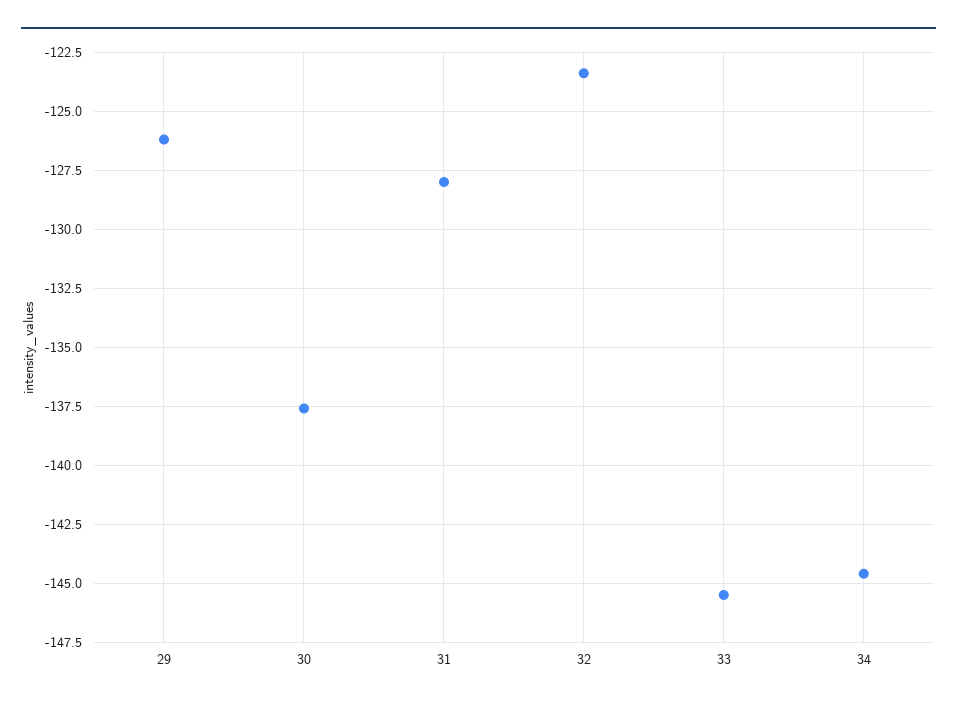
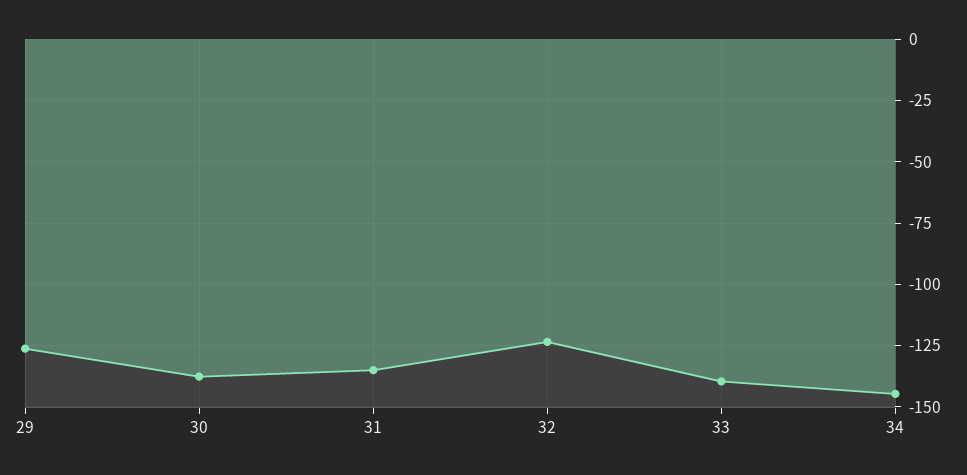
  {
    "29": -126,
    "30": -137.5,
-   "31": -128,
+   "31": -135,
    "32": -123.5,
-   "33": -145.5,
+   "33": -140,
    "34": -144.5
  }

